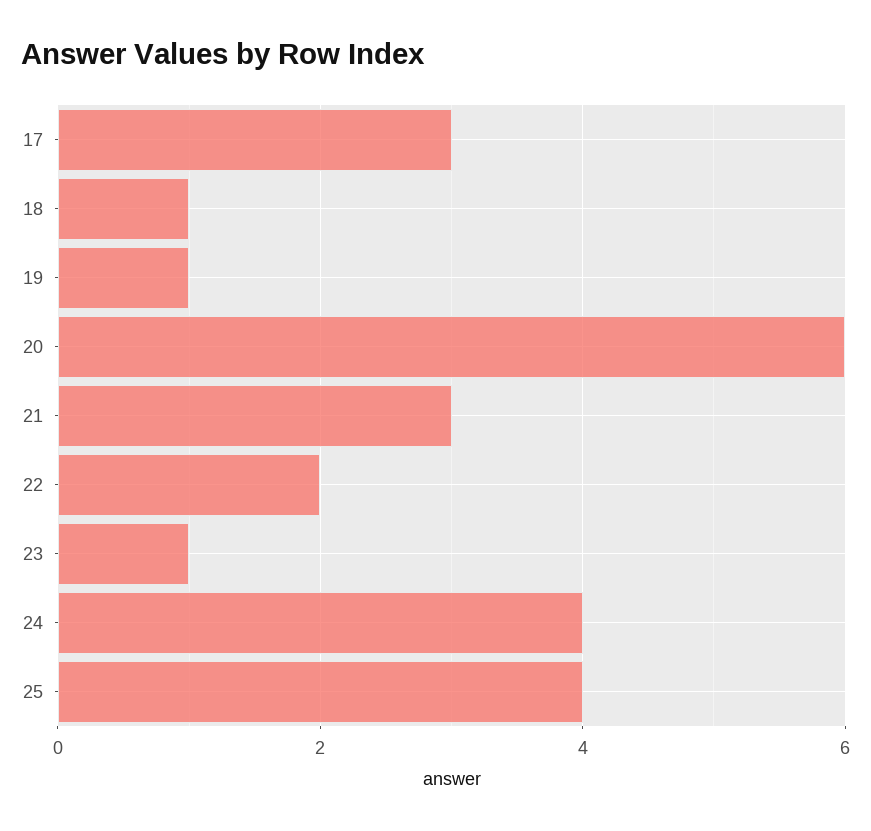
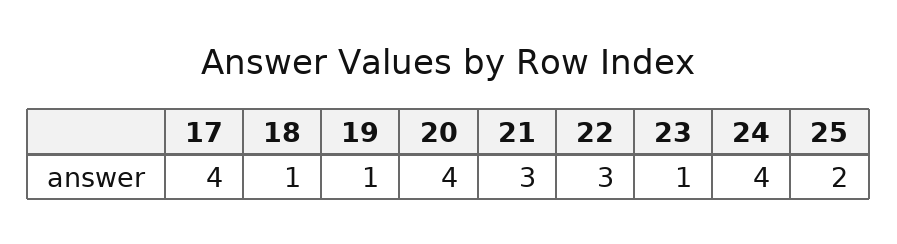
  {
-   "17": 3,
+   "17": 4,
    "18": 1,
    "19": 1,
-   "20": 6,
+   "20": 4,
    "21": 3,
-   "22": 2,
+   "22": 3,
    "23": 1,
    "24": 4,
-   "25": 4
+   "25": 2
  }

